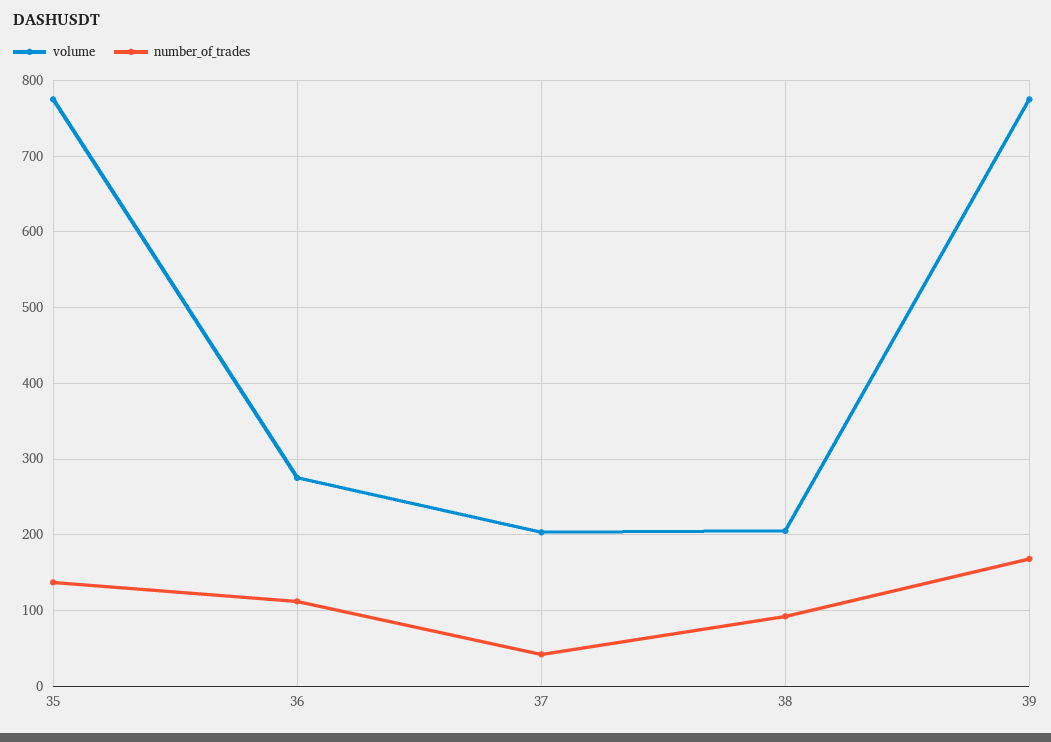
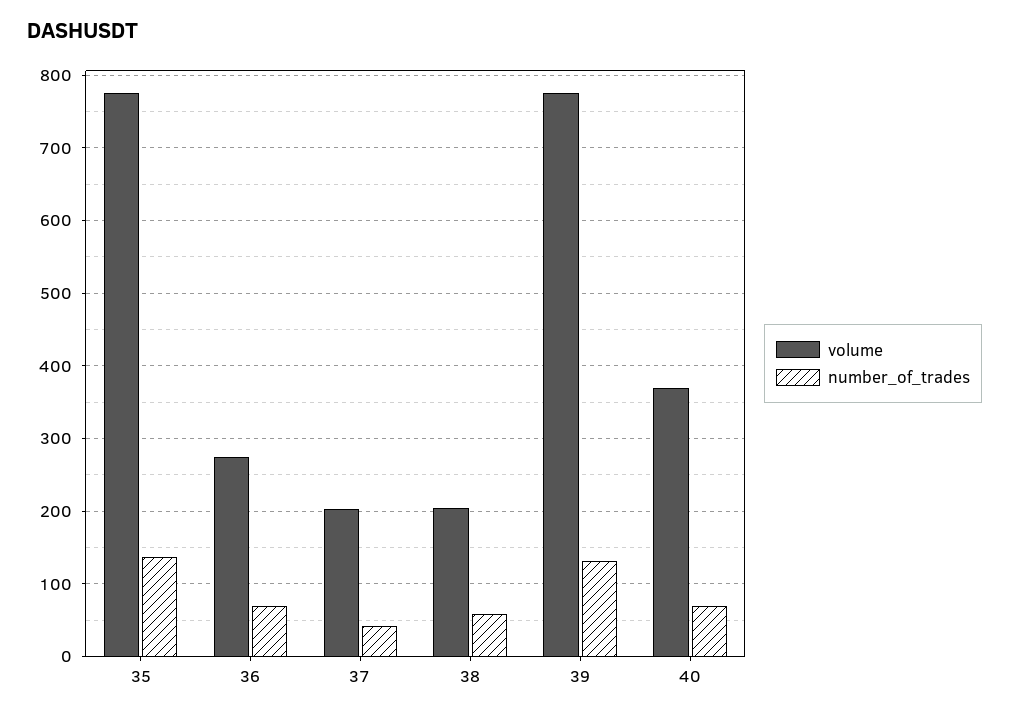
  {
    "volume": {
      "35": 780,
      "36": 280,
      "37": 200,
      "38": 210,
-     "39": 780
+     "39": 780,
+     "40": 370
    },
    "number_of_trades": {
      "35": 140,
-     "36": 110,
+     "36": 70,
      "37": 40,
-     "38": 90,
+     "38": 60,
-     "39": 170
+     "39": 130,
+     "40": 70
    }
  }

